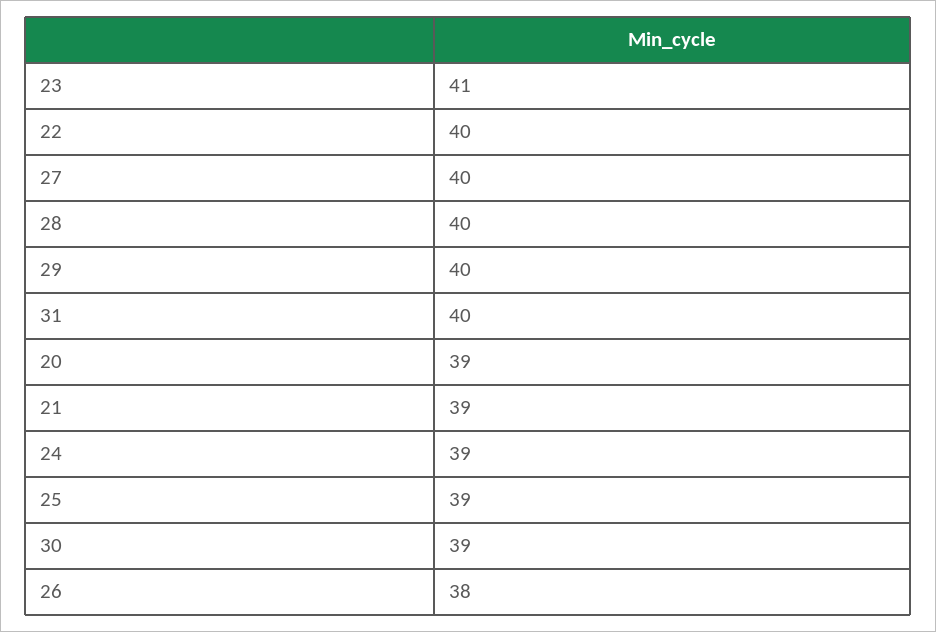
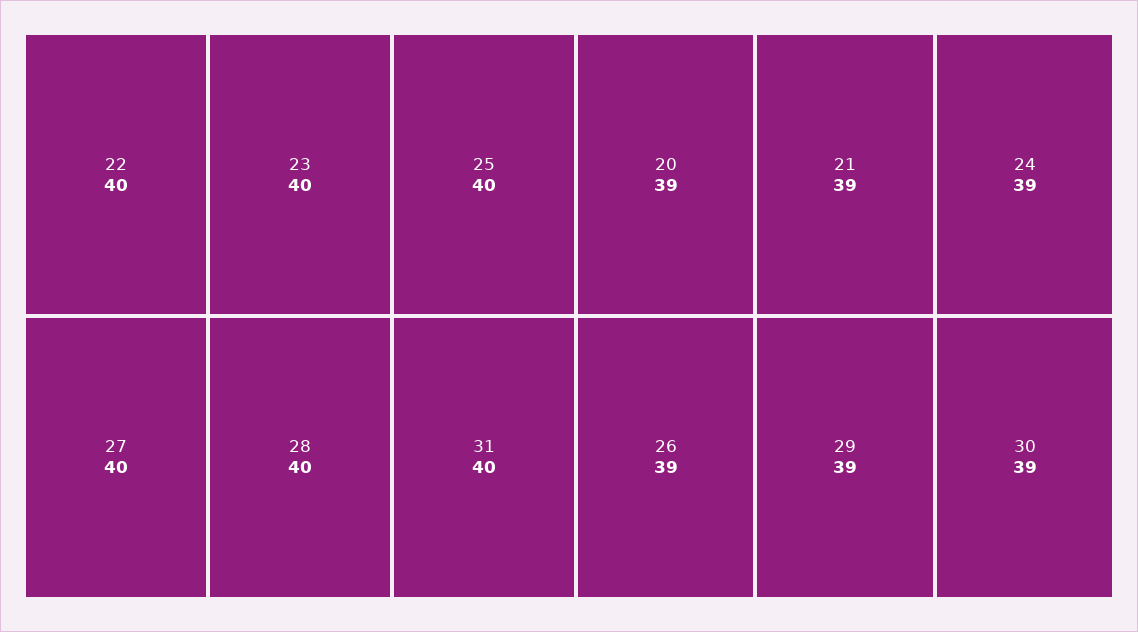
  {
-   "23": 41,
+   "23": 40,
    "22": 40,
    "27": 40,
    "28": 40,
-   "29": 40,
+   "29": 39,
    "31": 40,
    "20": 39,
    "21": 39,
    "24": 39,
-   "25": 39,
+   "25": 40,
    "30": 39,
-   "26": 38
+   "26": 39
  }

